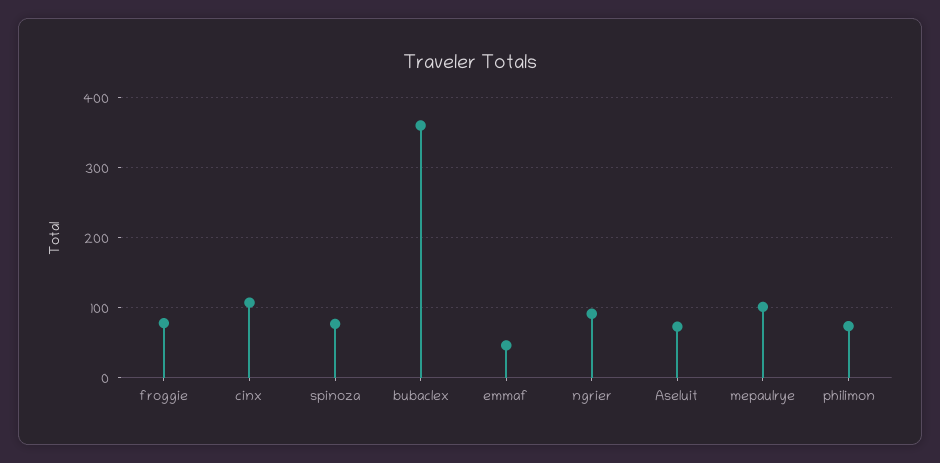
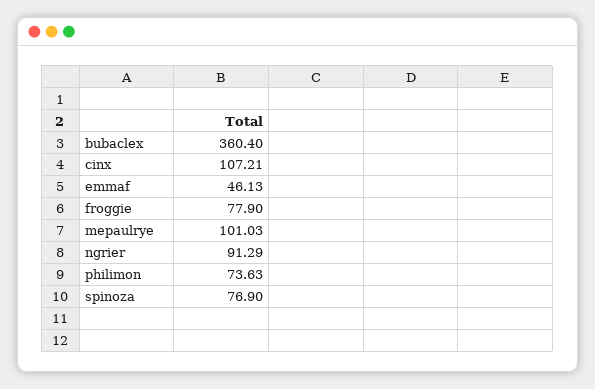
  {
    "froggie": 77.9,
    "cinx": 107.21,
    "spinoza": 76.9,
    "bubaclex": 360.4,
    "emmaf": 46.13,
    "ngrier": 91.29,
-   "Aseluit": 70,
    "mepaulrye": 101.03,
    "philimon": 73.63
  }

